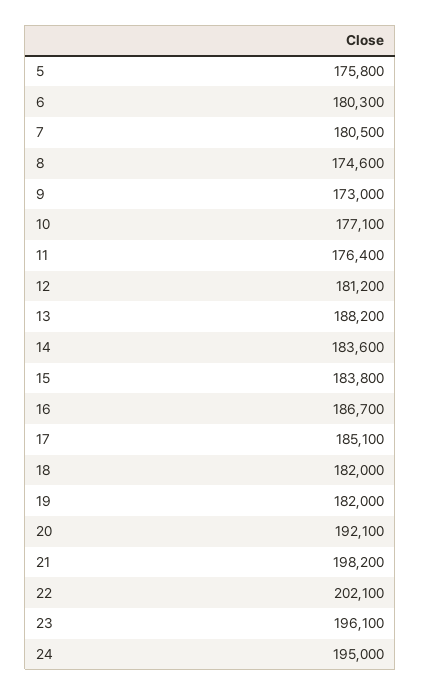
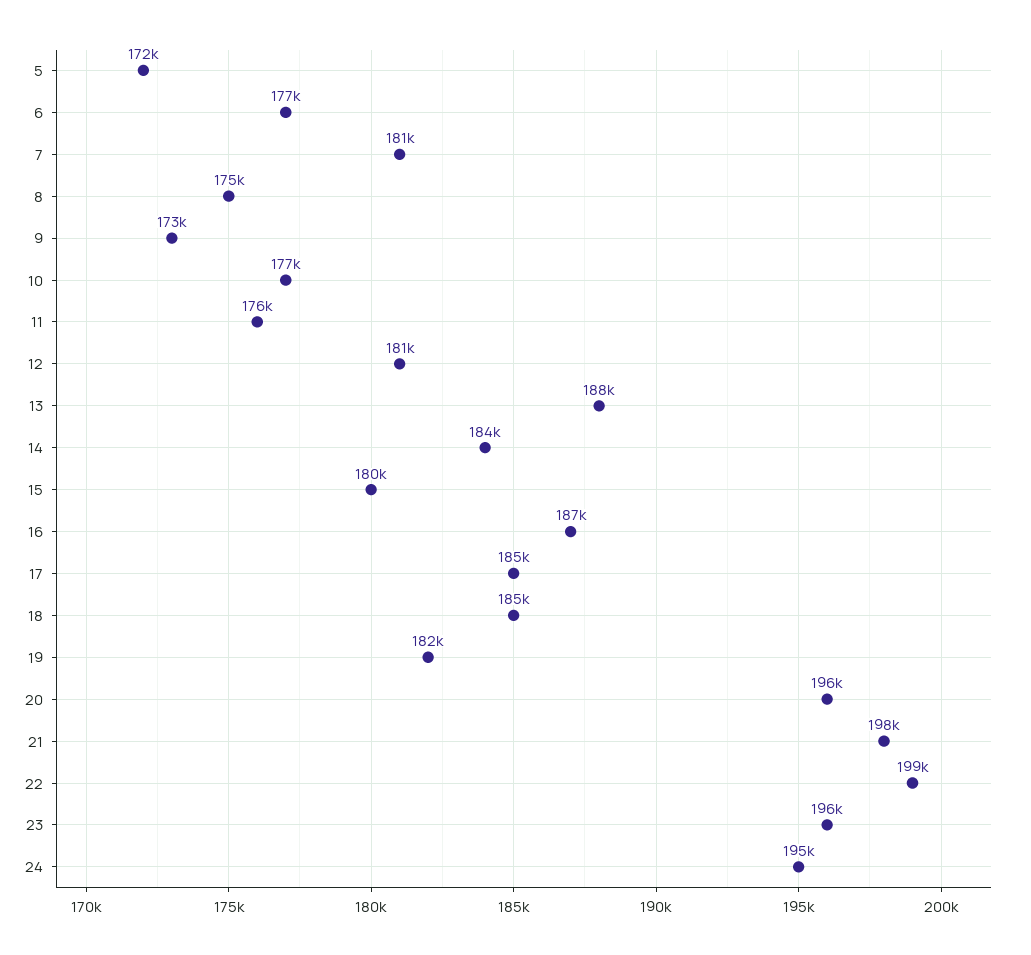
  {
-   "5": 175800,
+   "5": 172000,
-   "6": 180300,
+   "6": 177000,
    "7": 180500,
    "8": 174600,
    "9": 173000,
    "10": 177100,
    "11": 176400,
    "12": 181200,
    "13": 188200,
    "14": 183600,
-   "15": 183800,
+   "15": 180000,
    "16": 186700,
    "17": 185100,
-   "18": 182000,
+   "18": 185000,
    "19": 182000,
-   "20": 192100,
+   "20": 196000,
    "21": 198200,
-   "22": 202100,
+   "22": 199000,
    "23": 196100,
    "24": 195000
  }

